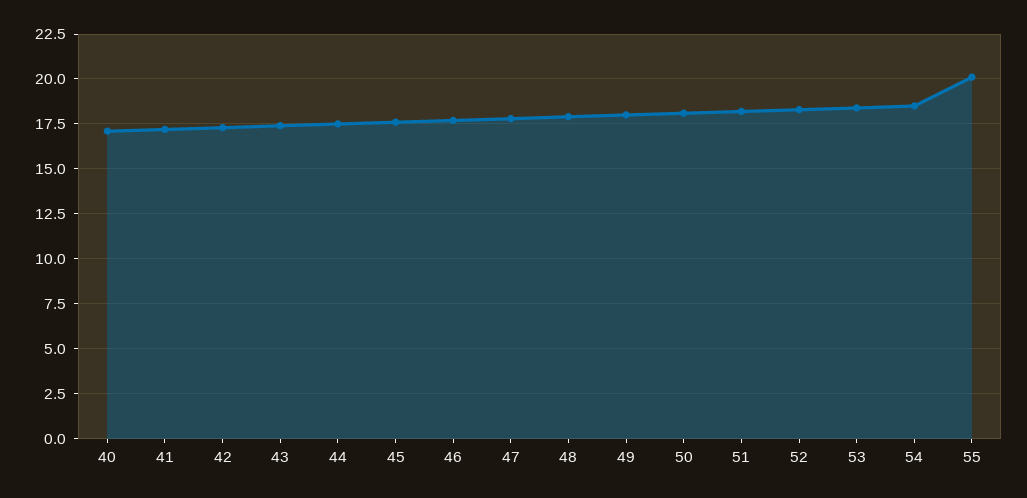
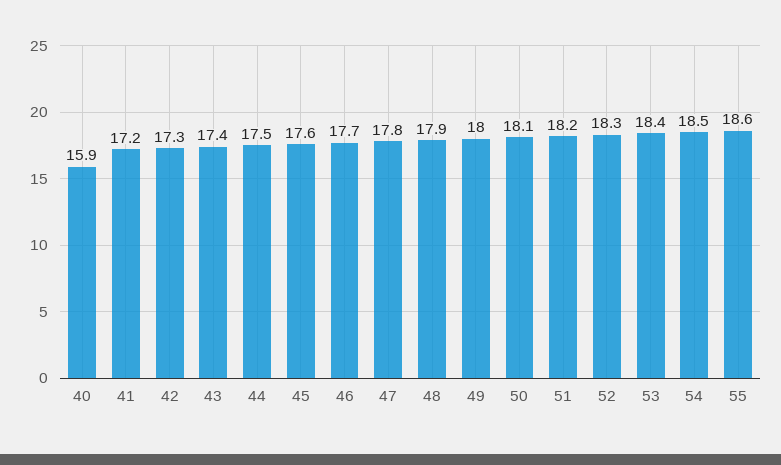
  {
-   "40": 17,
+   "40": 15.9,
    "41": 17.2,
    "42": 17.3,
    "43": 17.4,
    "44": 17.5,
    "45": 17.6,
    "46": 17.7,
    "47": 17.8,
    "48": 17.9,
    "49": 18,
    "50": 18.1,
    "51": 18.2,
    "52": 18.3,
    "53": 18.4,
    "54": 18.5,
-   "55": 20
+   "55": 18.6
  }

